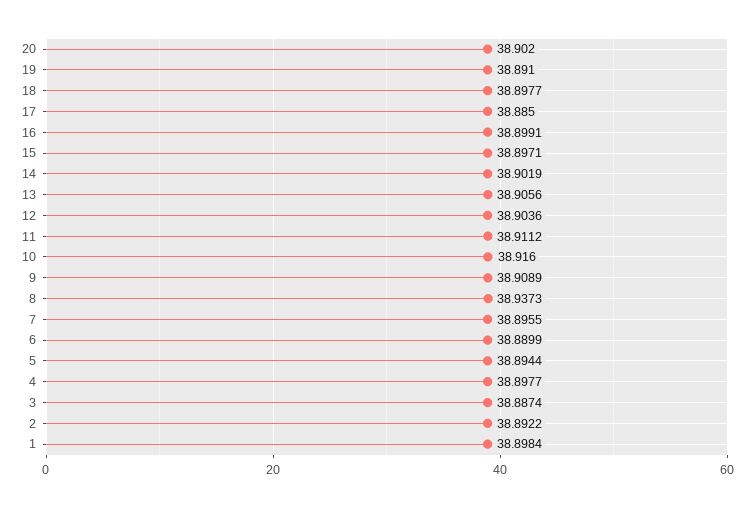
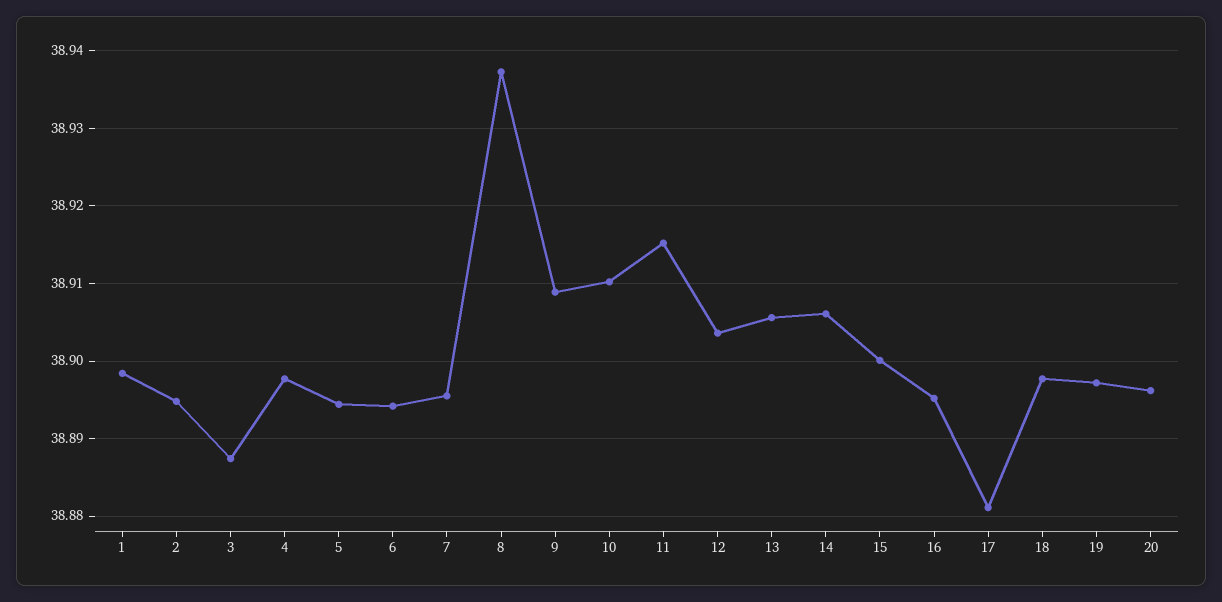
  {
-   "20": 38.902,
+   "20": 38.896,
-   "19": 38.891,
+   "19": 38.897,
    "18": 38.8977,
-   "17": 38.885,
+   "17": 38.881,
-   "16": 38.8991,
+   "16": 38.895,
-   "15": 38.8971,
+   "15": 38.9,
-   "14": 38.9019,
+   "14": 38.906,
    "13": 38.9056,
    "12": 38.9036,
-   "11": 38.9112,
+   "11": 38.915,
-   "10": 38.916,
+   "10": 38.91,
    "9": 38.9089,
    "8": 38.9373,
    "7": 38.8955,
-   "6": 38.8899,
+   "6": 38.894,
    "5": 38.8944,
    "4": 38.8977,
    "3": 38.8874,
-   "2": 38.8922,
+   "2": 38.895,
    "1": 38.8984
  }

